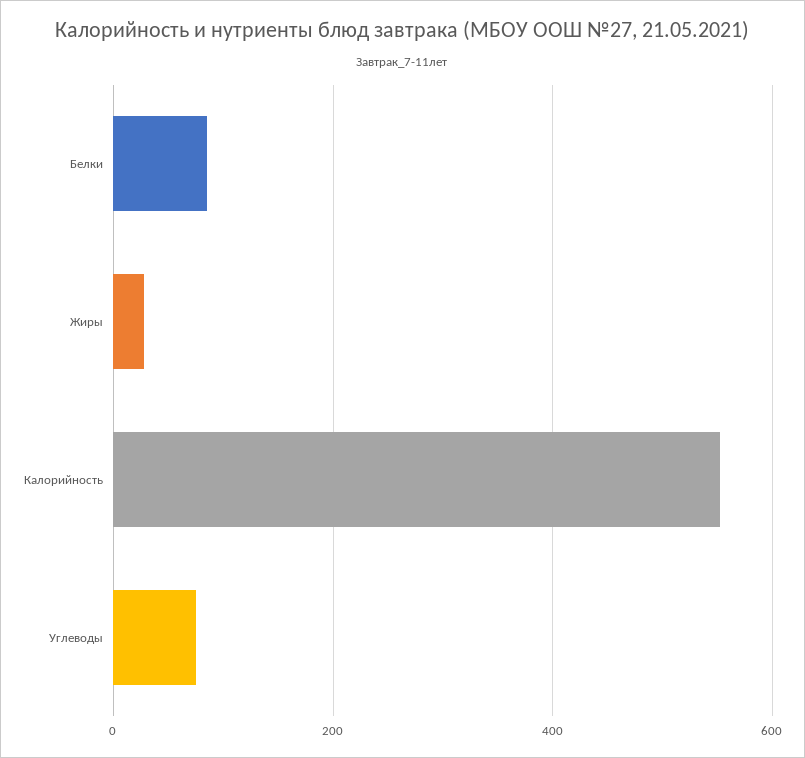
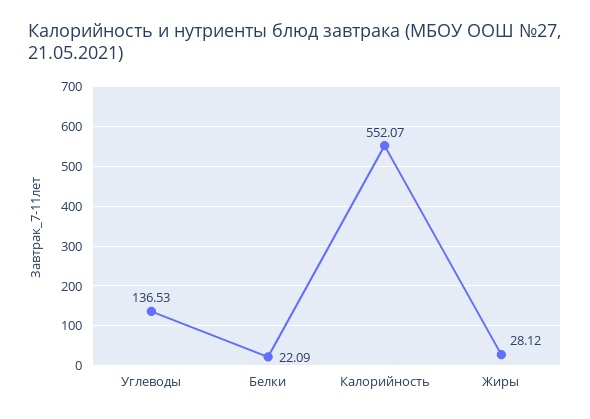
  {
-   "Белки": 80,
+   "Белки": 22.09,
    "Жиры": 28.12,
    "Калорийность": 552.07,
-   "Углеводы": 80
+   "Углеводы": 136.53
  }

